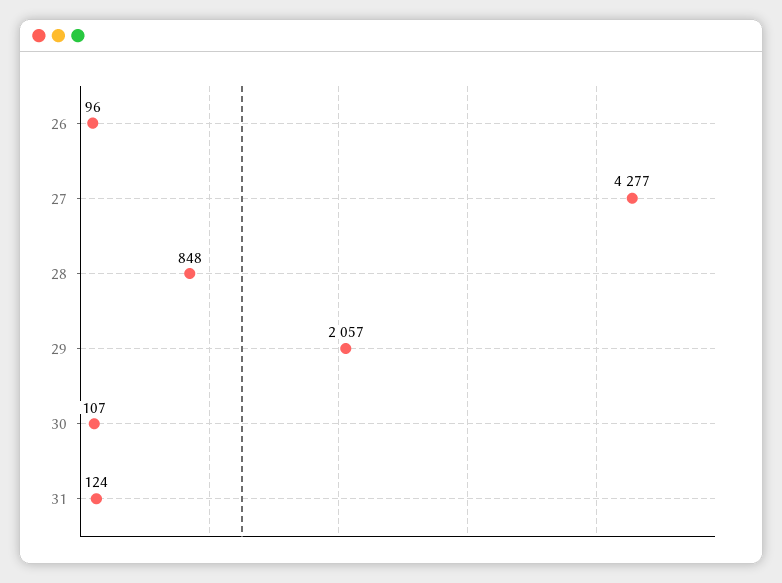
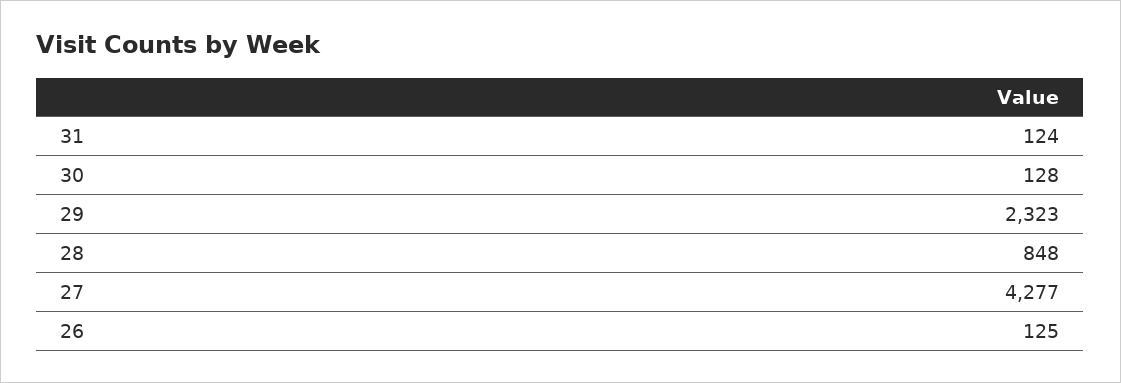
  {
-   "26": 96,
+   "26": 125,
    "27": 4277,
    "28": 848,
-   "29": 2057,
+   "29": 2323,
-   "30": 107,
+   "30": 128,
    "31": 124
  }

